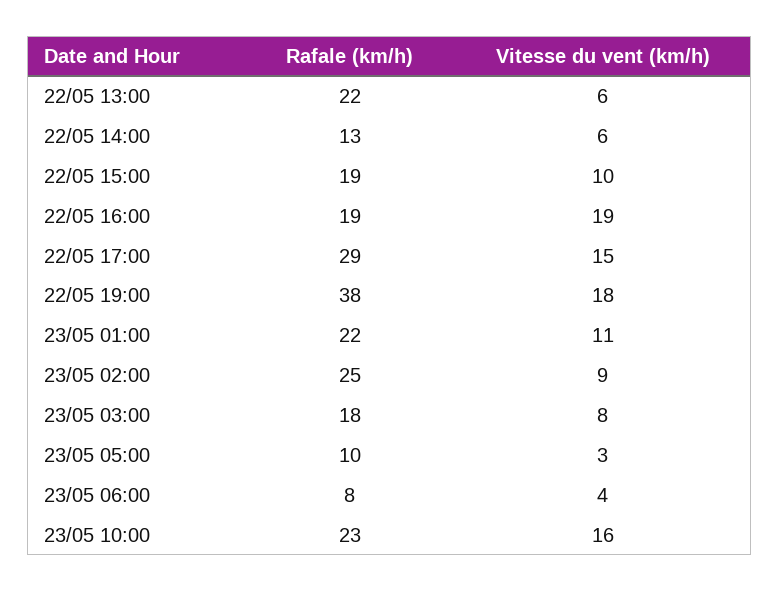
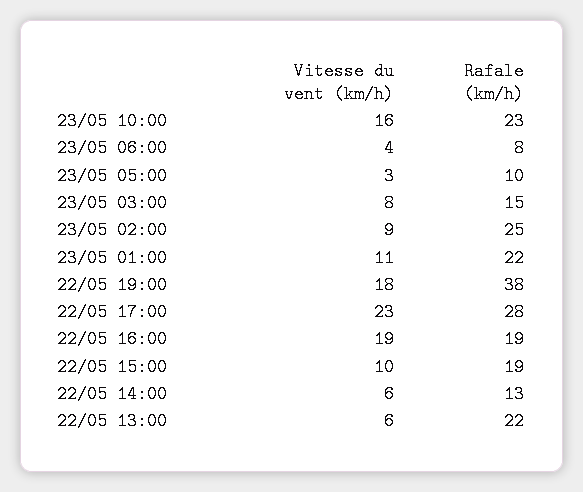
  {
    "Rafale (km/h)": {
      "22/05 13:00": 22,
      "22/05 14:00": 13,
      "22/05 15:00": 19,
      "22/05 16:00": 19,
-     "22/05 17:00": 29,
+     "22/05 17:00": 28,
      "22/05 19:00": 38,
      "23/05 01:00": 22,
      "23/05 02:00": 25,
-     "23/05 03:00": 18,
+     "23/05 03:00": 15,
      "23/05 05:00": 10,
      "23/05 06:00": 8,
      "23/05 10:00": 23
    },
    "Vitesse du vent (km/h)": {
      "22/05 13:00": 6,
      "22/05 14:00": 6,
      "22/05 15:00": 10,
      "22/05 16:00": 19,
-     "22/05 17:00": 15,
+     "22/05 17:00": 23,
      "22/05 19:00": 18,
      "23/05 01:00": 11,
      "23/05 02:00": 9,
      "23/05 03:00": 8,
      "23/05 05:00": 3,
      "23/05 06:00": 4,
      "23/05 10:00": 16
    }
  }

